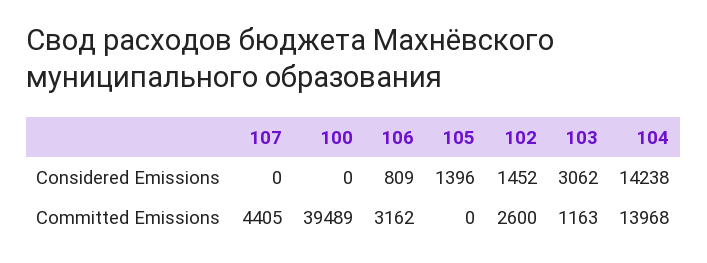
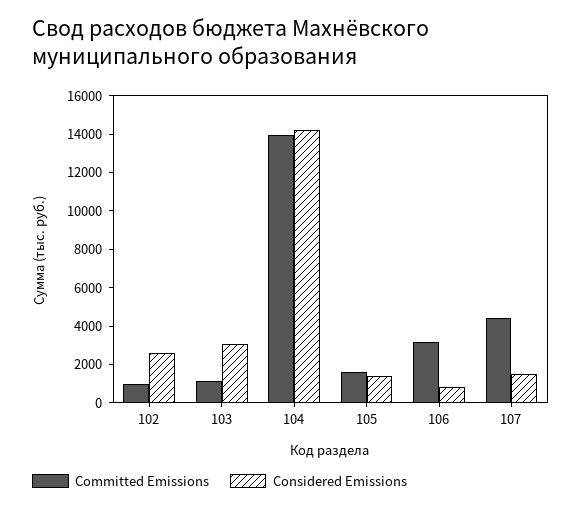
  {
    "Considered Emissions": {
-     "107": 0,
+     "107": 1500,
-     "100": 0,
      "106": 809,
      "105": 1396,
-     "102": 1452,
+     "102": 2500,
      "103": 3062,
      "104": 14238
    },
    "Committed Emissions": {
      "107": 4405,
-     "100": 39489,
      "106": 3162,
-     "105": 0,
+     "105": 1500,
-     "102": 2600,
+     "102": 1000,
      "103": 1163,
      "104": 13968
    }
  }

